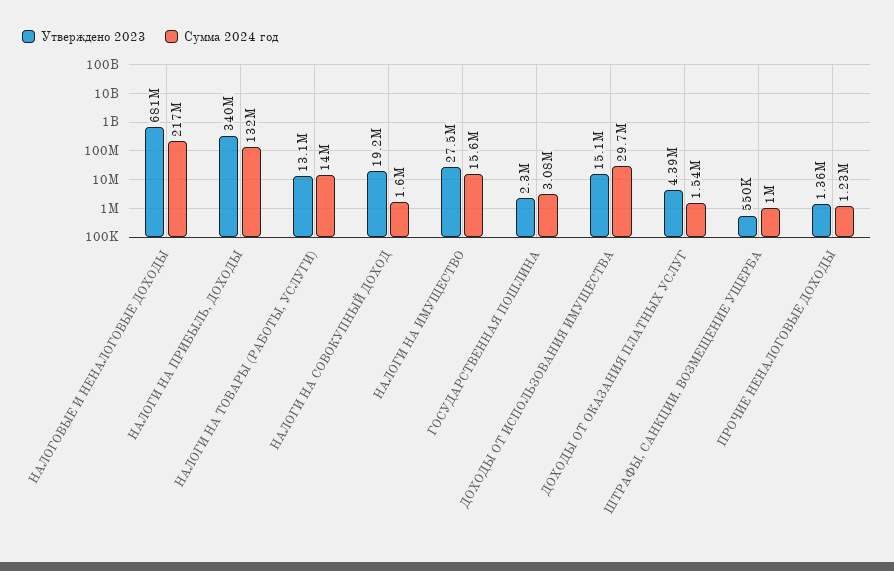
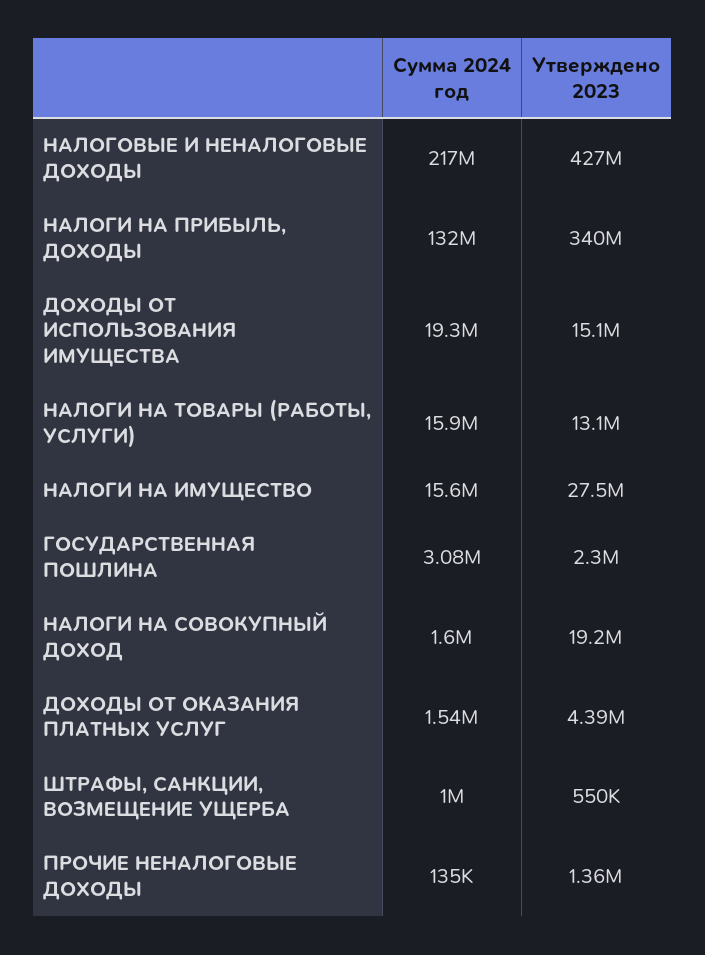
  {
    "Утверждено 2023": {
-     "НАЛОГОВЫЕ И НЕНАЛОГОВЫЕ ДОХОДЫ": 681000000,
+     "НАЛОГОВЫЕ И НЕНАЛОГОВЫЕ ДОХОДЫ": 427000000,
      "НАЛОГИ НА ПРИБЫЛЬ, ДОХОДЫ": 340000000,
      "НАЛОГИ НА ТОВАРЫ (РАБОТЫ, УСЛУГИ)": 13100000,
      "НАЛОГИ НА СОВОКУПНЫЙ ДОХОД": 19200000,
      "НАЛОГИ НА ИМУЩЕСТВО": 27500000,
      "ГОСУДАРСТВЕННАЯ ПОШЛИНА": 2300000,
      "ДОХОДЫ ОТ ИСПОЛЬЗОВАНИЯ ИМУЩЕСТВА": 15100000,
      "ДОХОДЫ ОТ ОКАЗАНИЯ ПЛАТНЫХ УСЛУГ": 4390000,
      "ШТРАФЫ, САНКЦИИ, ВОЗМЕЩЕНИЕ УЩЕРБА": 550000,
      "ПРОЧИЕ НЕНАЛОГОВЫЕ ДОХОДЫ": 1360000
    },
    "Сумма 2024 год": {
      "НАЛОГОВЫЕ И НЕНАЛОГОВЫЕ ДОХОДЫ": 217000000,
      "НАЛОГИ НА ПРИБЫЛЬ, ДОХОДЫ": 132000000,
-     "НАЛОГИ НА ТОВАРЫ (РАБОТЫ, УСЛУГИ)": 14000000,
+     "НАЛОГИ НА ТОВАРЫ (РАБОТЫ, УСЛУГИ)": 15900000,
      "НАЛОГИ НА СОВОКУПНЫЙ ДОХОД": 1600000,
      "НАЛОГИ НА ИМУЩЕСТВО": 15600000,
      "ГОСУДАРСТВЕННАЯ ПОШЛИНА": 3080000,
-     "ДОХОДЫ ОТ ИСПОЛЬЗОВАНИЯ ИМУЩЕСТВА": 29700000,
+     "ДОХОДЫ ОТ ИСПОЛЬЗОВАНИЯ ИМУЩЕСТВА": 19300000,
      "ДОХОДЫ ОТ ОКАЗАНИЯ ПЛАТНЫХ УСЛУГ": 1540000,
      "ШТРАФЫ, САНКЦИИ, ВОЗМЕЩЕНИЕ УЩЕРБА": 1000000,
-     "ПРОЧИЕ НЕНАЛОГОВЫЕ ДОХОДЫ": 1230000
+     "ПРОЧИЕ НЕНАЛОГОВЫЕ ДОХОДЫ": 135000
    }
  }

